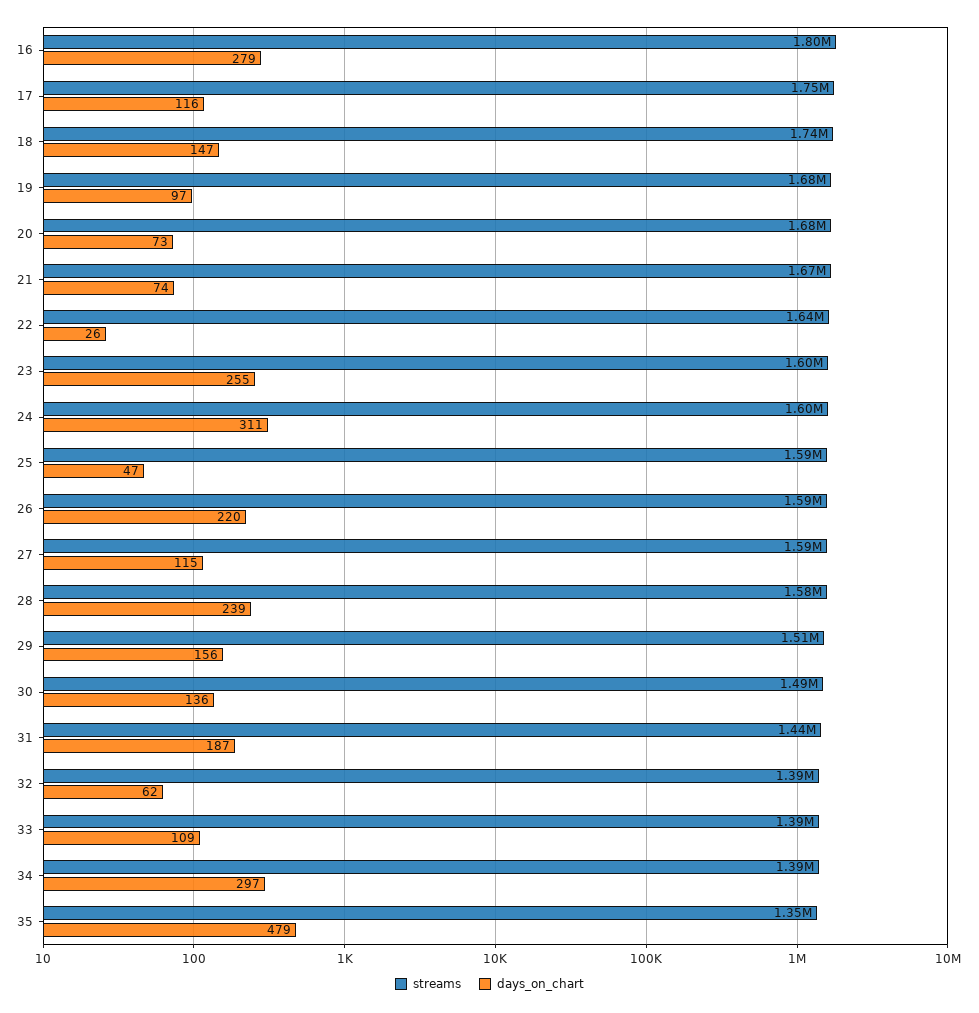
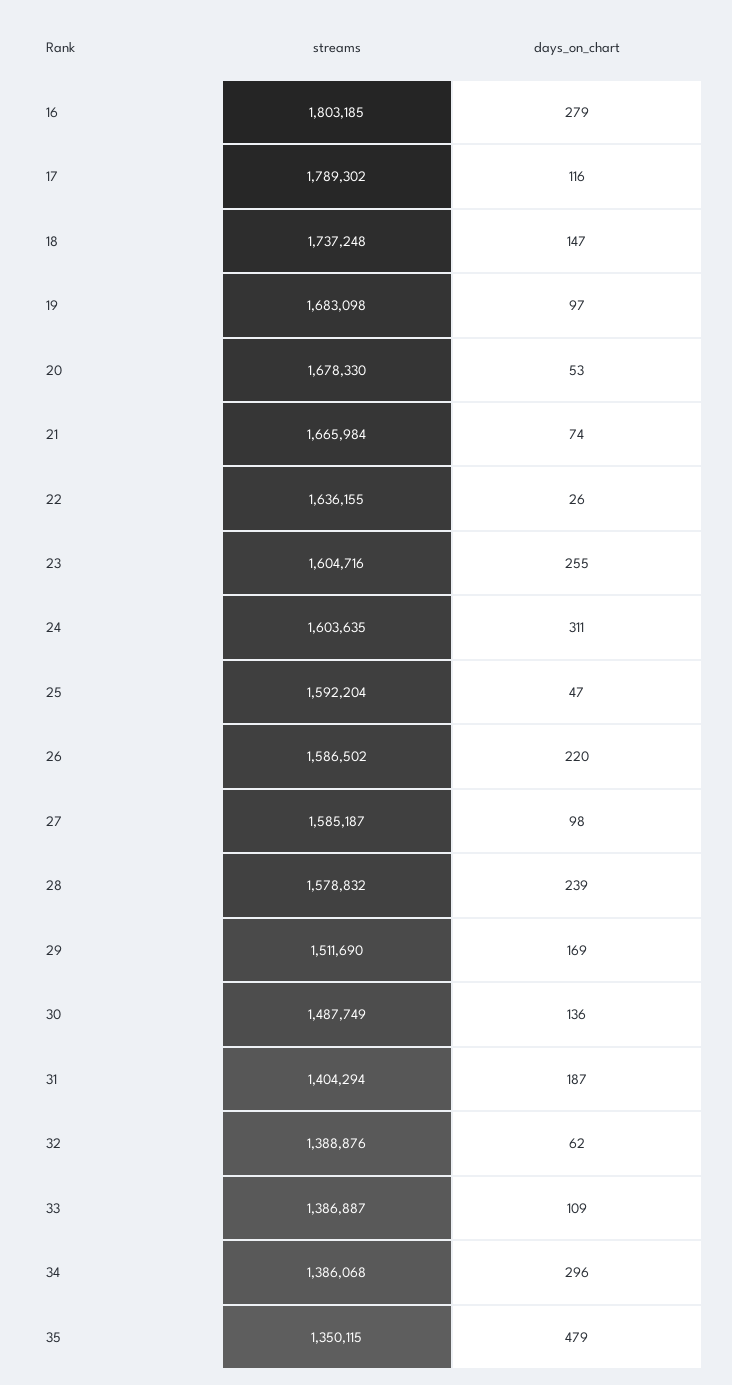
  {
    "streams": {
      "16": 1803185,
-     "17": 1750000,
+     "17": 1789302,
      "18": 1737248,
      "19": 1683098,
      "20": 1678330,
      "21": 1665984,
      "22": 1636155,
      "23": 1604716,
      "24": 1603635,
      "25": 1592204,
      "26": 1586502,
      "27": 1585187,
      "28": 1578832,
      "29": 1511690,
      "30": 1487749,
-     "31": 1440000,
+     "31": 1404294,
      "32": 1388876,
      "33": 1386887,
      "34": 1386068,
      "35": 1350115
    },
    "days_on_chart": {
      "16": 279,
      "17": 116,
      "18": 147,
      "19": 97,
-     "20": 73,
+     "20": 53,
      "21": 74,
      "22": 26,
      "23": 255,
      "24": 311,
      "25": 47,
      "26": 220,
-     "27": 115,
+     "27": 98,
      "28": 239,
-     "29": 156,
+     "29": 169,
      "30": 136,
      "31": 187,
      "32": 62,
      "33": 109,
-     "34": 297,
+     "34": 296,
      "35": 479
    }
  }

